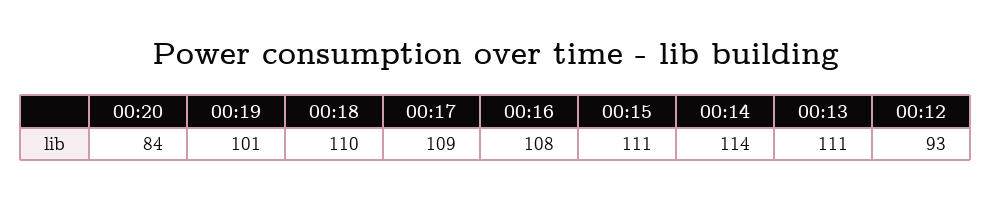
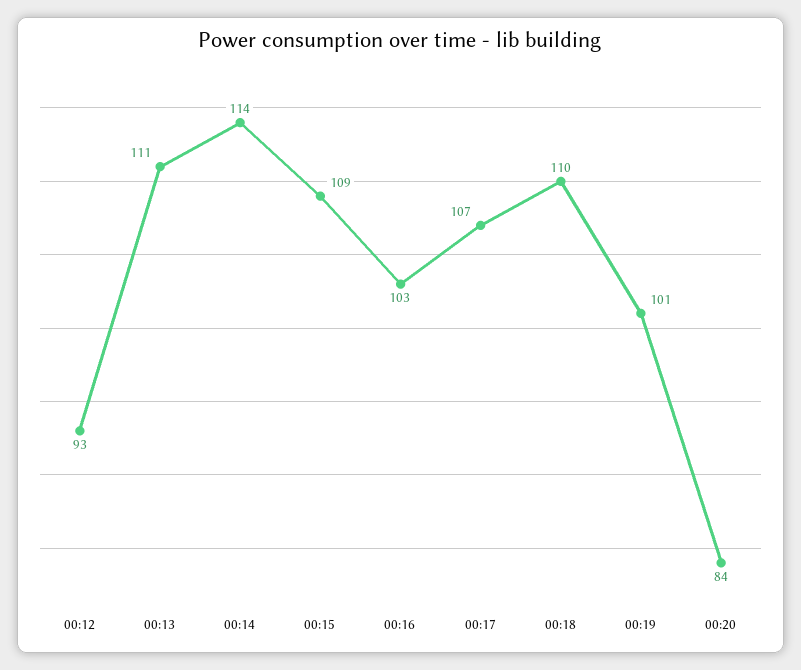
  {
    "00:20": 84,
    "00:19": 101,
    "00:18": 110,
-   "00:17": 109,
+   "00:17": 107,
-   "00:16": 108,
+   "00:16": 103,
-   "00:15": 111,
+   "00:15": 109,
    "00:14": 114,
    "00:13": 111,
    "00:12": 93
  }

